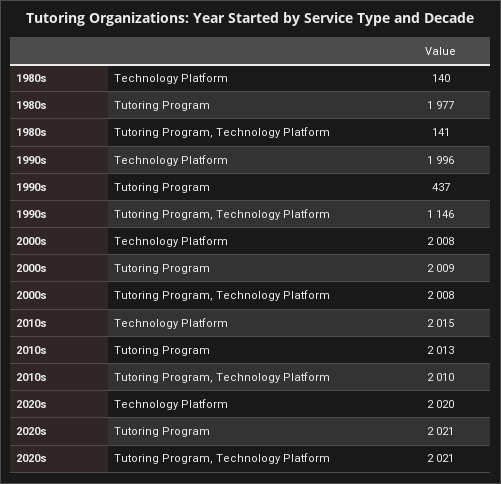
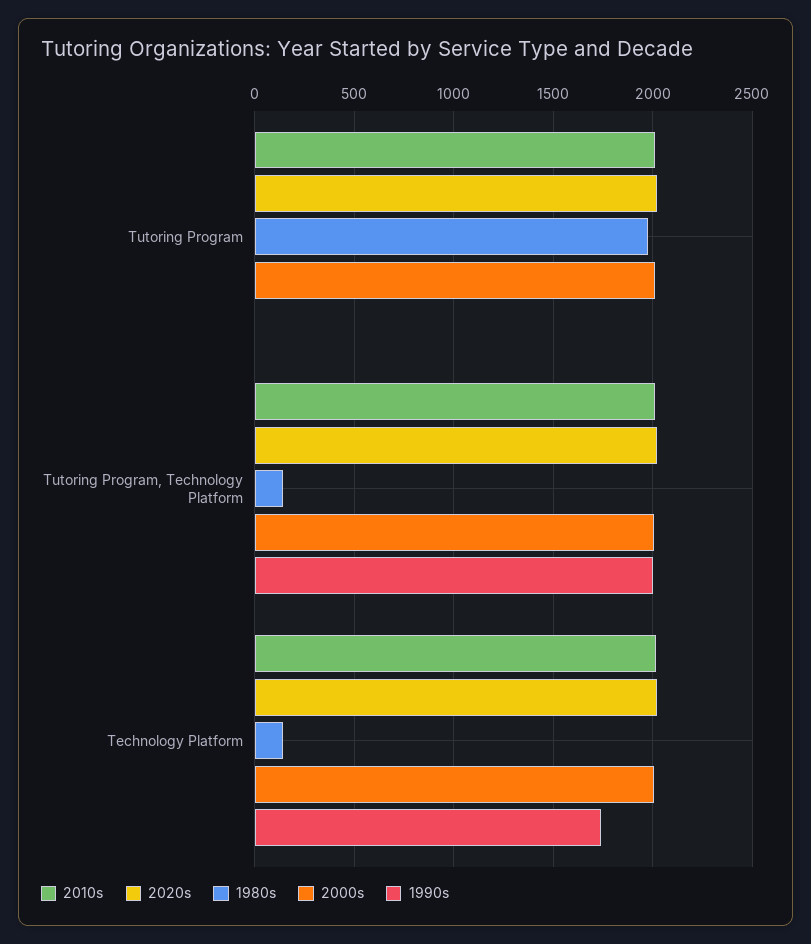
  {
    "1980s": {
      "Technology Platform": 140,
      "Tutoring Program": 1977,
      "Tutoring Program, Technology Platform": 141
    },
    "1990s": {
-     "Technology Platform": 1996,
+     "Technology Platform": 1750,
-     "Tutoring Program": 437,
+     "Tutoring Program": 0,
-     "Tutoring Program, Technology Platform": 1146
+     "Tutoring Program, Technology Platform": 2000
    },
    "2000s": {
      "Technology Platform": 2008,
      "Tutoring Program": 2009,
      "Tutoring Program, Technology Platform": 2008
    },
    "2010s": {
      "Technology Platform": 2015,
      "Tutoring Program": 2013,
      "Tutoring Program, Technology Platform": 2010
    },
    "2020s": {
      "Technology Platform": 2020,
      "Tutoring Program": 2021,
      "Tutoring Program, Technology Platform": 2021
    }
  }

